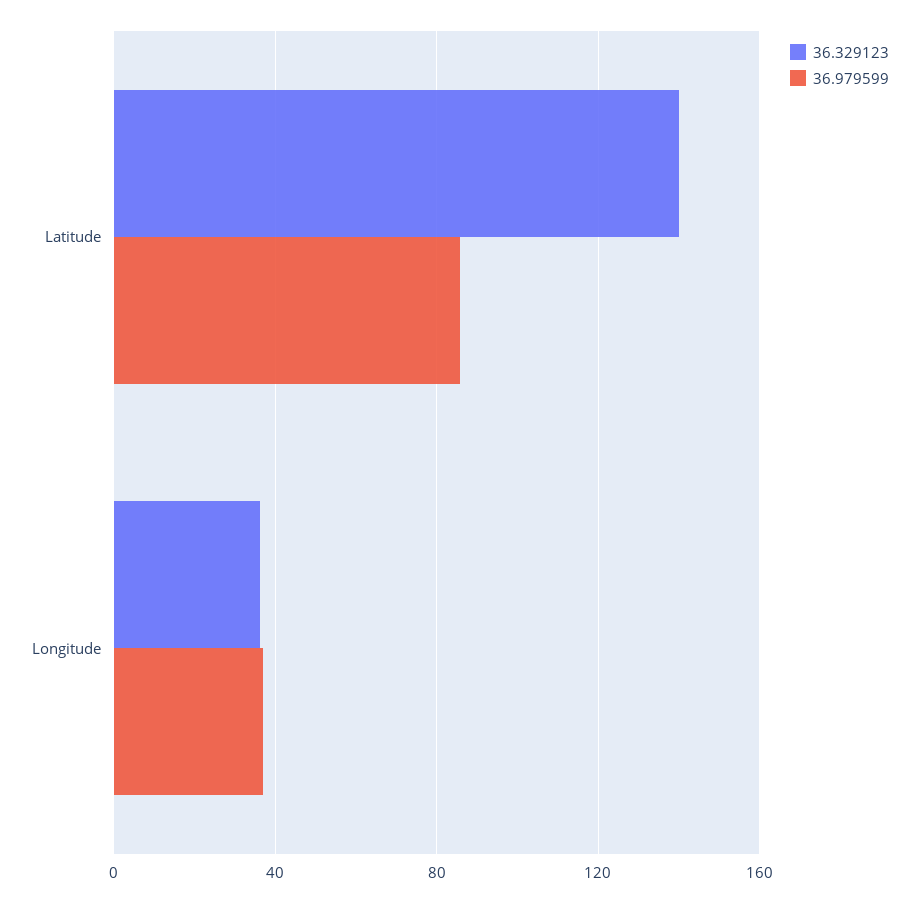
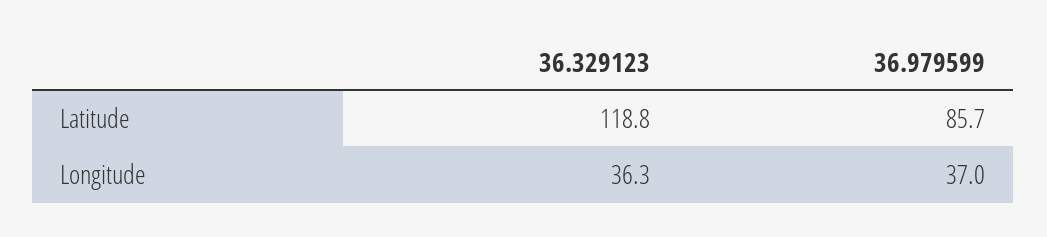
  {
    "36.329123": {
-     "Latitude": 140,
+     "Latitude": 118.8,
      "Longitude": 36.3
    },
    "36.979599": {
      "Latitude": 85.7,
      "Longitude": 37
    }
  }

